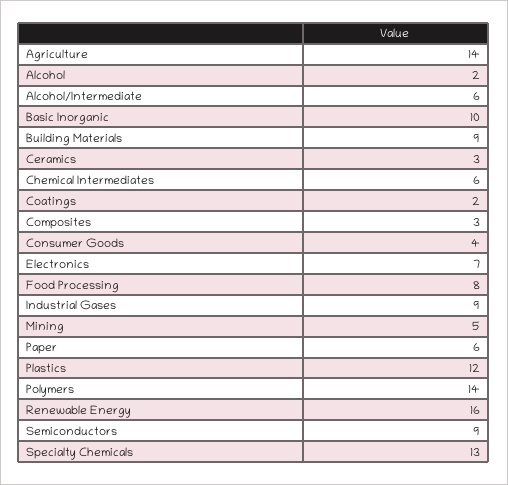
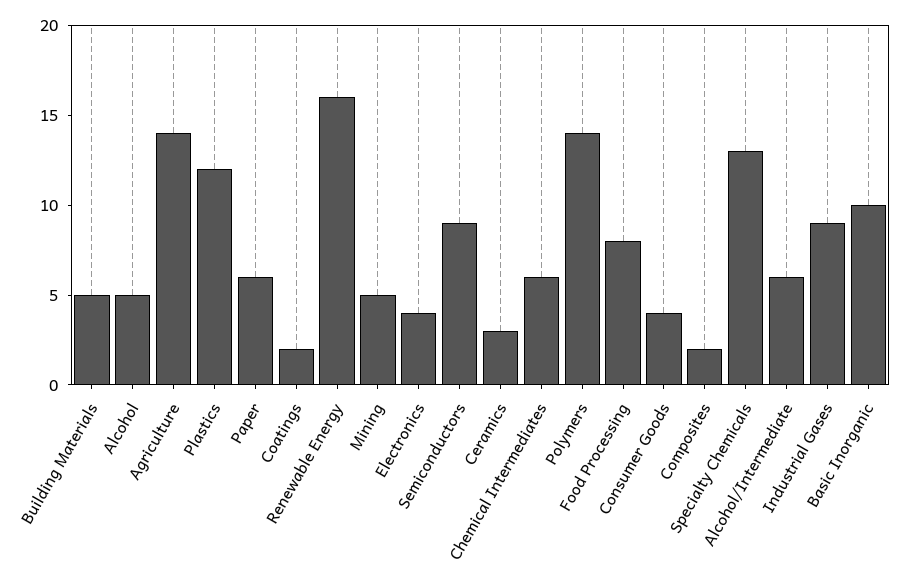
  {
    "Agriculture": 14,
-   "Alcohol": 2,
+   "Alcohol": 5,
    "Alcohol/Intermediate": 6,
    "Basic Inorganic": 10,
-   "Building Materials": 9,
+   "Building Materials": 5,
    "Ceramics": 3,
    "Chemical Intermediates": 6,
    "Coatings": 2,
-   "Composites": 3,
+   "Composites": 2,
    "Consumer Goods": 4,
-   "Electronics": 7,
+   "Electronics": 4,
    "Food Processing": 8,
    "Industrial Gases": 9,
    "Mining": 5,
    "Paper": 6,
    "Plastics": 12,
    "Polymers": 14,
    "Renewable Energy": 16,
    "Semiconductors": 9,
    "Specialty Chemicals": 13
  }

